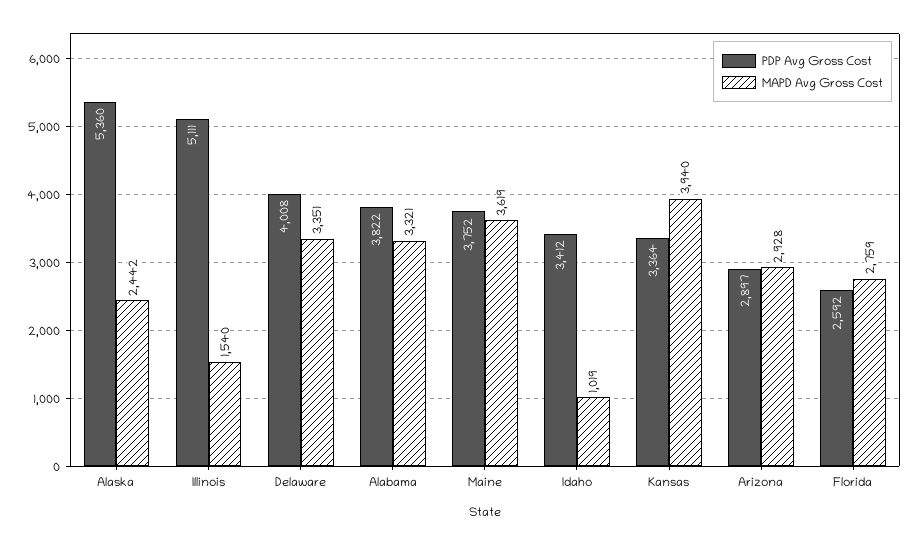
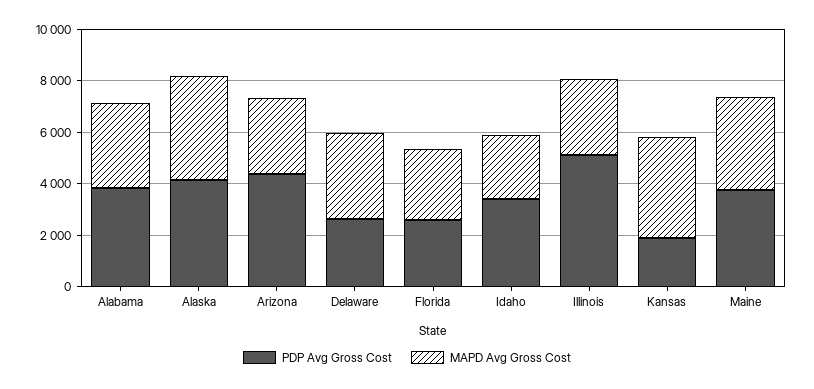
  {
    "PDP Avg Gross Cost": {
-     "Alaska": 5360,
+     "Alaska": 4000,
      "Illinois": 5111,
-     "Delaware": 4008,
+     "Delaware": 2500,
      "Alabama": 3822,
      "Maine": 3752,
      "Idaho": 3412,
-     "Kansas": 3364,
+     "Kansas": 2000,
-     "Arizona": 2897,
+     "Arizona": 4500,
      "Florida": 2592
    },
    "MAPD Avg Gross Cost": {
-     "Alaska": 2442,
+     "Alaska": 4000,
-     "Illinois": 1540,
+     "Illinois": 3000,
      "Delaware": 3351,
      "Alabama": 3321,
      "Maine": 3619,
-     "Idaho": 1019,
+     "Idaho": 2500,
      "Kansas": 3940,
      "Arizona": 2928,
      "Florida": 2759
    }
  }

